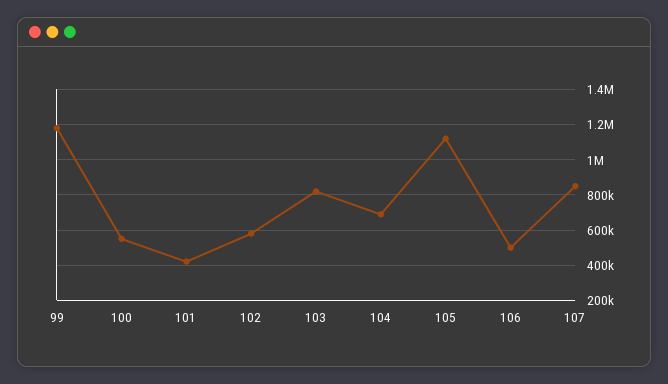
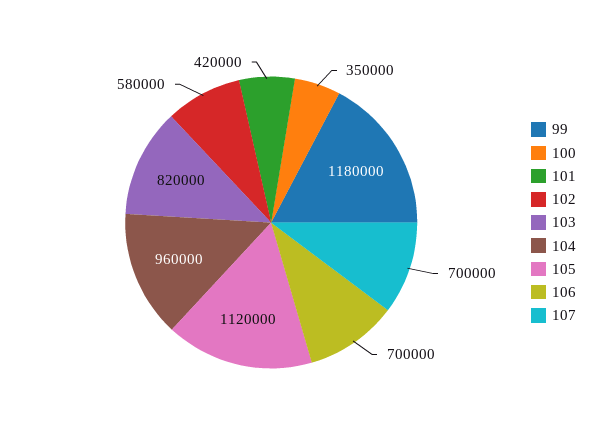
  {
    "99": 1180000,
-   "100": 550000,
+   "100": 350000,
    "101": 420000,
    "102": 580000,
    "103": 820000,
-   "104": 700000,
+   "104": 960000,
    "105": 1120000,
-   "106": 500000,
+   "106": 700000,
-   "107": 850000
+   "107": 700000
  }

